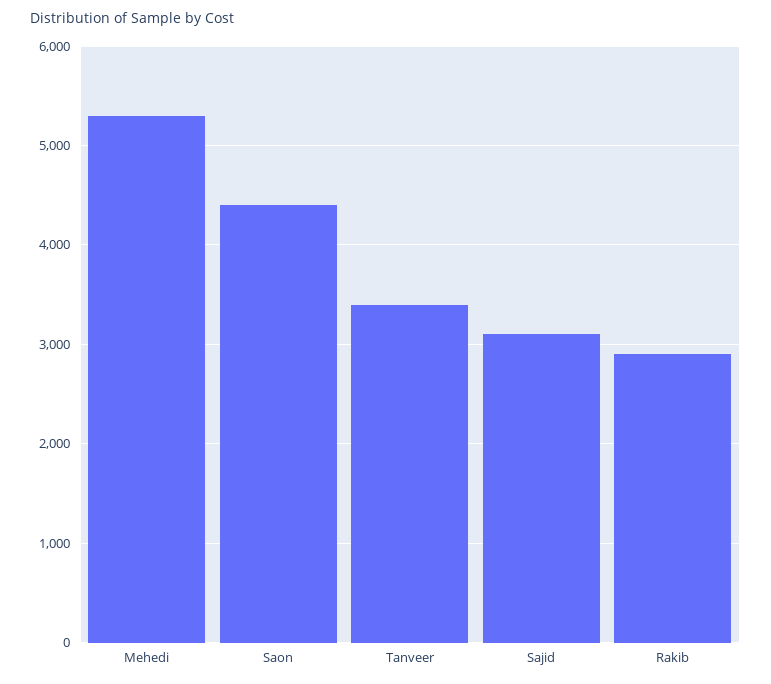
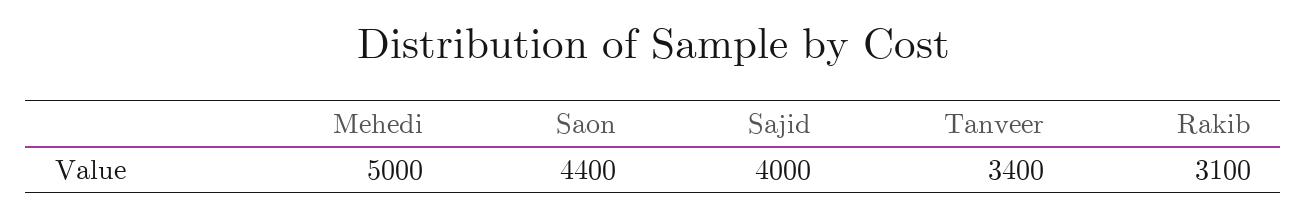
  {
-   "Mehedi": 5300,
+   "Mehedi": 5000,
    "Saon": 4400,
    "Tanveer": 3400,
-   "Sajid": 3100,
+   "Sajid": 4000,
-   "Rakib": 2900
+   "Rakib": 3100
  }

